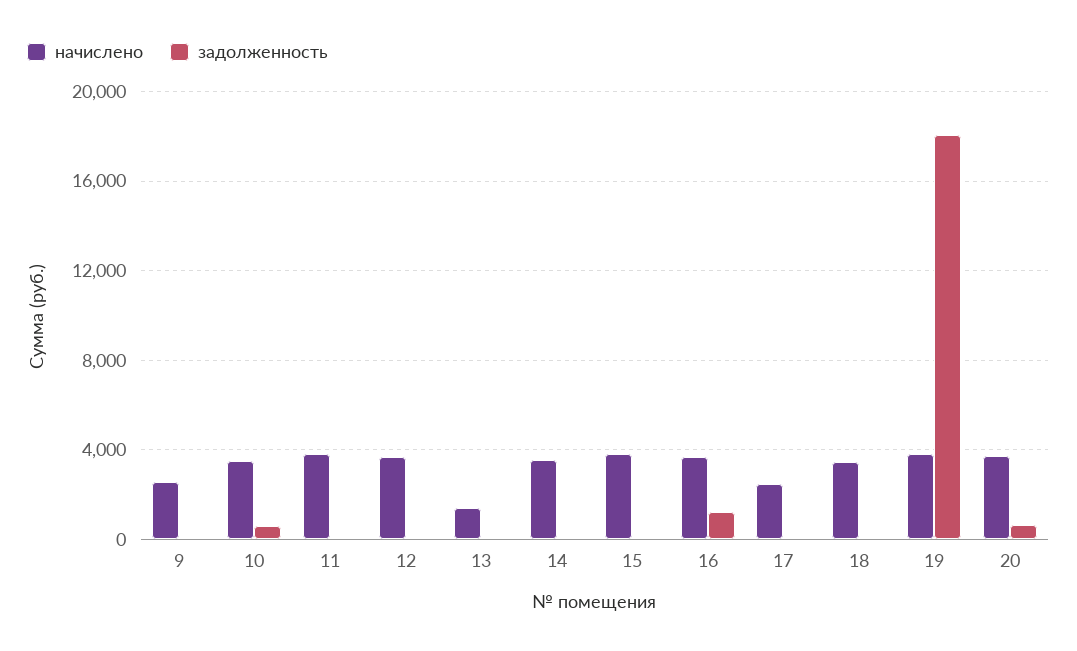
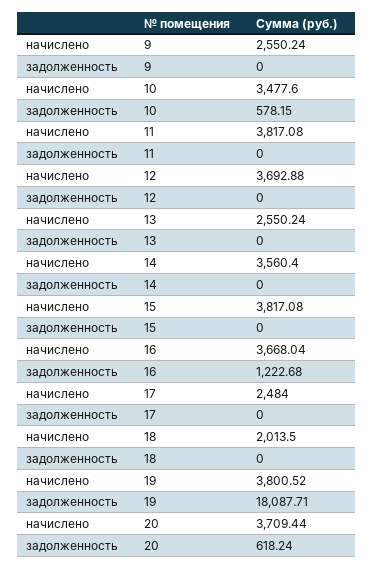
  {
    "начислено": {
      "9": 2550.24,
      "10": 3477.6,
      "11": 3817.08,
      "12": 3692.88,
-     "13": 1500,
+     "13": 2550.24,
      "14": 3560.4,
      "15": 3817.08,
      "16": 3668.04,
      "17": 2484,
-     "18": 3500,
+     "18": 2013.5,
      "19": 3800.52,
      "20": 3709.44
    },
    "задолженность": {
      "9": 0,
      "10": 578.15,
      "11": 0,
      "12": 0,
      "13": 0,
      "14": 0,
      "15": 0,
      "16": 1222.68,
      "17": 0,
      "18": 0,
      "19": 18087.71,
      "20": 618.24
    }
  }

